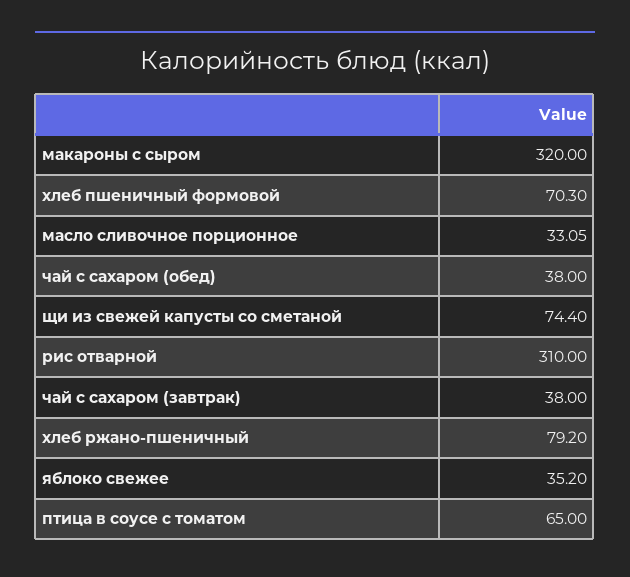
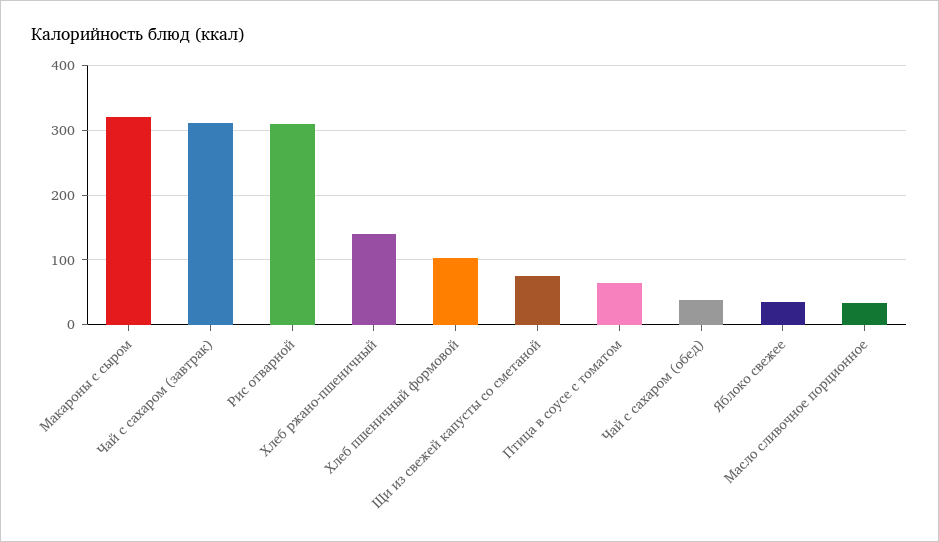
  {
    "макароны с сыром": 320,
-   "хлеб пшеничный формовой": 70.3,
+   "хлеб пшеничный формовой": 100,
    "масло сливочное порционное": 33.05,
    "чай с сахаром (обед)": 38,
    "щи из свежей капусты со сметаной": 74.4,
    "рис отварной": 310,
-   "чай с сахаром (завтрак)": 38,
+   "чай с сахаром (завтрак)": 310,
-   "хлеб ржано-пшеничный": 79.2,
+   "хлеб ржано-пшеничный": 140,
    "яблоко свежее": 35.2,
    "птица в соусе с томатом": 65
  }

